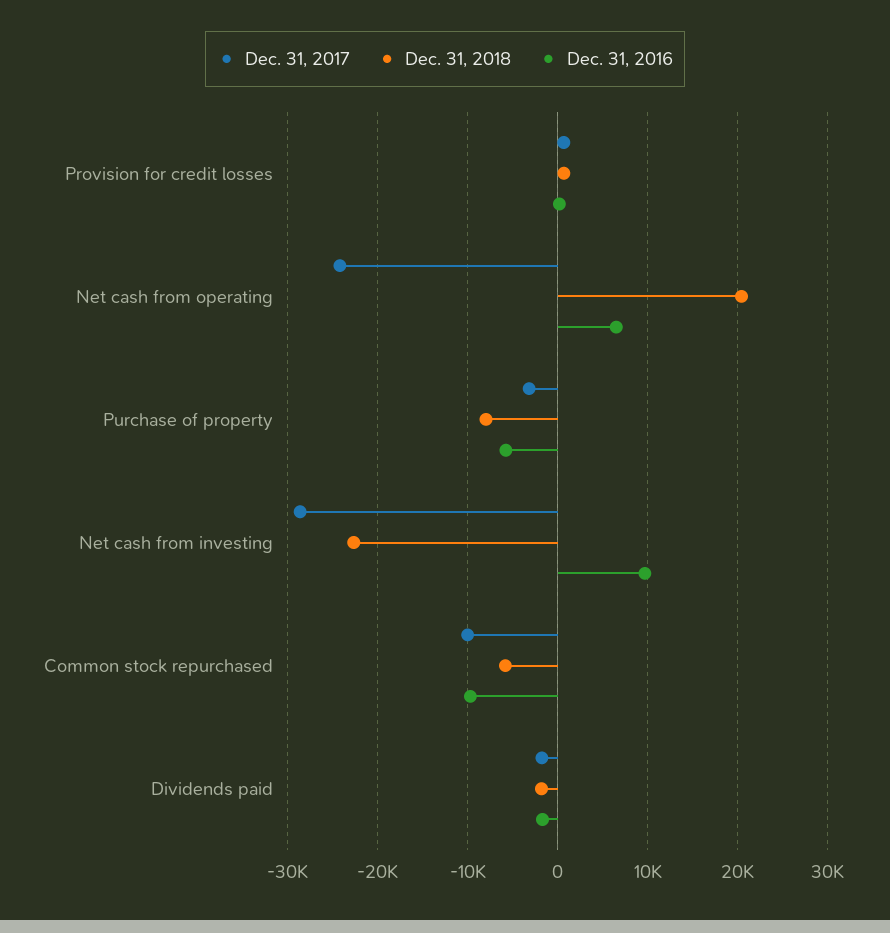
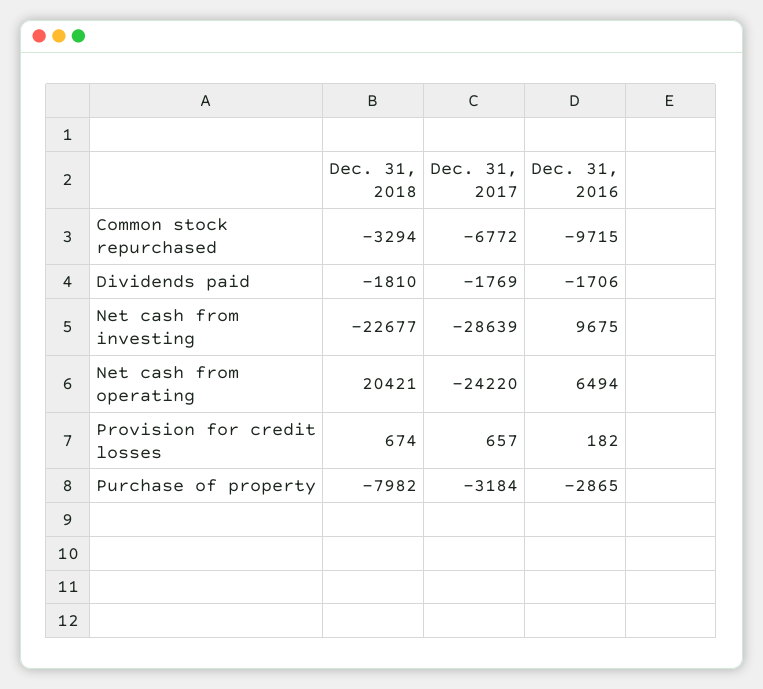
  {
    "Dec. 31, 2017": {
      "Provision for credit losses": 657,
      "Net cash from operating": -24220,
      "Purchase of property": -3184,
      "Net cash from investing": -28639,
-     "Common stock repurchased": -10000,
+     "Common stock repurchased": -6772,
      "Dividends paid": -1769
    },
    "Dec. 31, 2018": {
      "Provision for credit losses": 674,
      "Net cash from operating": 20421,
      "Purchase of property": -7982,
      "Net cash from investing": -22677,
-     "Common stock repurchased": -6000,
+     "Common stock repurchased": -3294,
      "Dividends paid": -1810
    },
    "Dec. 31, 2016": {
      "Provision for credit losses": 182,
      "Net cash from operating": 6494,
-     "Purchase of property": -6000,
+     "Purchase of property": -2865,
      "Net cash from investing": 9675,
      "Common stock repurchased": -9715,
      "Dividends paid": -1706
    }
  }

